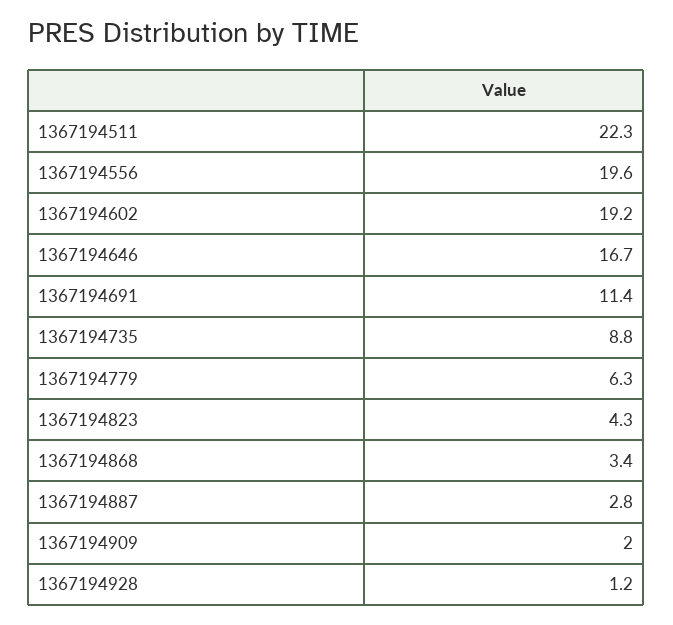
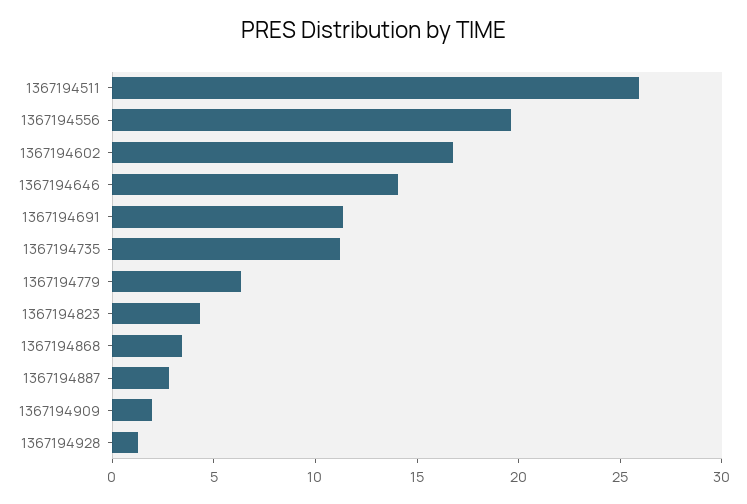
  {
-   "1367194511": 22.3,
+   "1367194511": 26,
    "1367194556": 19.6,
-   "1367194602": 19.2,
+   "1367194602": 17,
-   "1367194646": 16.7,
+   "1367194646": 14,
    "1367194691": 11.4,
-   "1367194735": 8.8,
+   "1367194735": 11,
    "1367194779": 6.3,
    "1367194823": 4.3,
    "1367194868": 3.4,
    "1367194887": 2.8,
    "1367194909": 2,
    "1367194928": 1.2
  }

